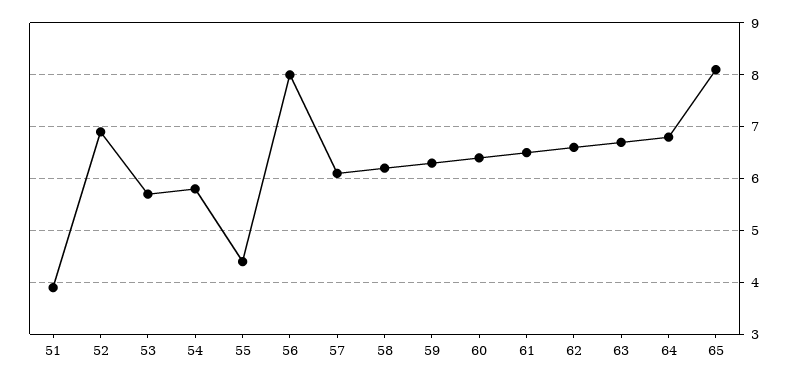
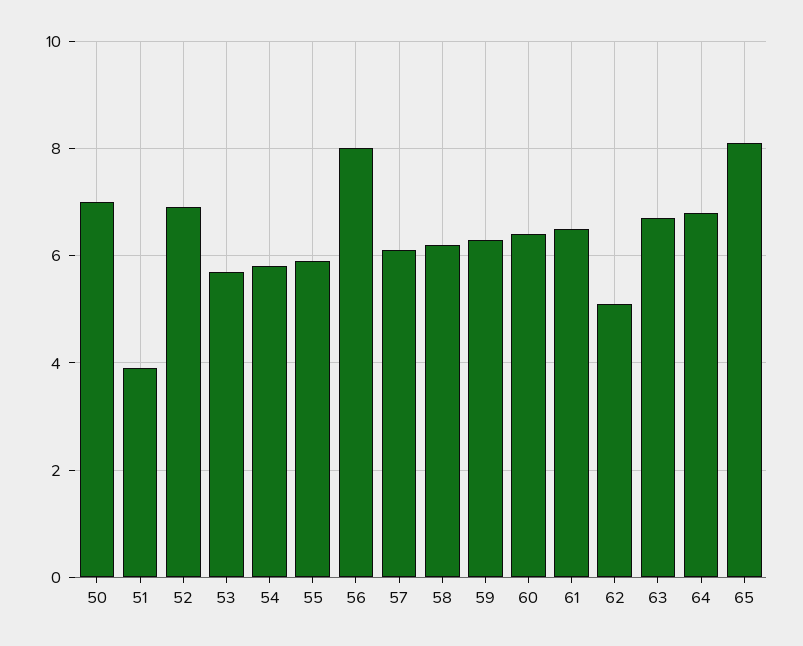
  {
    "51": 4,
    "52": 7,
    "53": 5.5,
    "54": 6,
-   "55": 4.5,
+   "55": 6,
    "56": 8,
    "57": 6,
    "58": 6,
    "59": 6.5,
    "60": 6.5,
    "61": 6.5,
-   "62": 6.5,
+   "62": 5,
    "63": 6.5,
    "64": 7,
-   "65": 8
+   "65": 8,
+   "50": 7
  }

